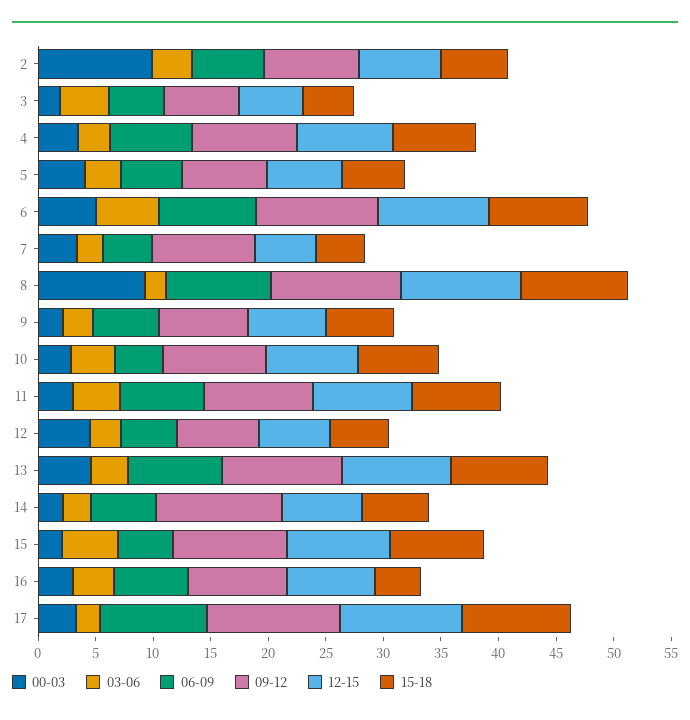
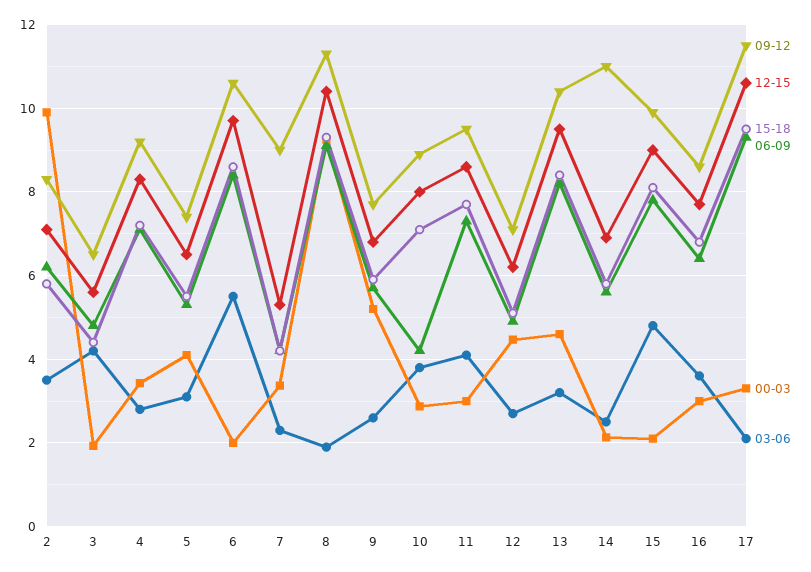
  {
    "00-03": {
      "2": 10,
      "3": 2,
      "4": 3.4,
      "5": 4.2,
-     "6": 5,
+     "6": 2,
      "7": 3.4,
      "8": 9.2,
-     "9": 2,
+     "9": 5.2,
      "10": 2.8,
      "11": 3,
      "12": 4.4,
      "13": 4.6,
      "14": 2.2,
      "15": 2.2,
      "16": 3,
      "17": 3.4
    },
    "03-06": {
      "2": 3.6,
      "3": 4.2,
      "4": 2.8,
      "5": 3.2,
      "6": 5.6,
      "7": 2.4,
      "8": 2,
      "9": 2.6,
      "10": 3.8,
      "11": 4.2,
      "12": 2.8,
      "13": 3.2,
      "14": 2.6,
      "15": 4.8,
      "16": 3.6,
      "17": 2.2
    },
    "06-09": {
      "2": 6.2,
      "3": 4.8,
      "4": 7.2,
      "5": 5.4,
      "6": 8.4,
      "7": 4.2,
      "8": 9.2,
      "9": 5.8,
      "10": 4.2,
      "11": 7.4,
      "12": 5,
      "13": 8.2,
      "14": 5.6,
-     "15": 5,
+     "15": 7.8,
      "16": 6.4,
      "17": 9.4
    },
    "09-12": {
      "2": 8.4,
      "3": 6.6,
      "4": 9.2,
      "5": 7.4,
      "6": 10.6,
      "7": 9,
      "8": 11.4,
      "9": 7.8,
      "10": 9,
      "11": 9.6,
      "12": 7.2,
      "13": 10.4,
      "14": 11,
      "15": 10,
      "16": 8.6,
      "17": 11.6
    },
    "12-15": {
      "2": 7.2,
      "3": 5.6,
      "4": 8.4,
      "5": 6.6,
      "6": 9.8,
      "7": 5.4,
      "8": 10.4,
      "9": 6.8,
      "10": 8,
      "11": 8.6,
      "12": 6.2,
      "13": 9.6,
      "14": 7,
      "15": 9,
      "16": 7.8,
      "17": 10.6
    },
    "15-18": {
      "2": 5.8,
      "3": 4.4,
      "4": 7.2,
      "5": 5.6,
      "6": 8.6,
      "7": 4.2,
      "8": 9.4,
      "9": 6,
      "10": 7.2,
      "11": 7.8,
      "12": 5.2,
      "13": 8.4,
      "14": 5.8,
      "15": 8.2,
-     "16": 4,
+     "16": 6.8,
      "17": 9.6
    }
  }

